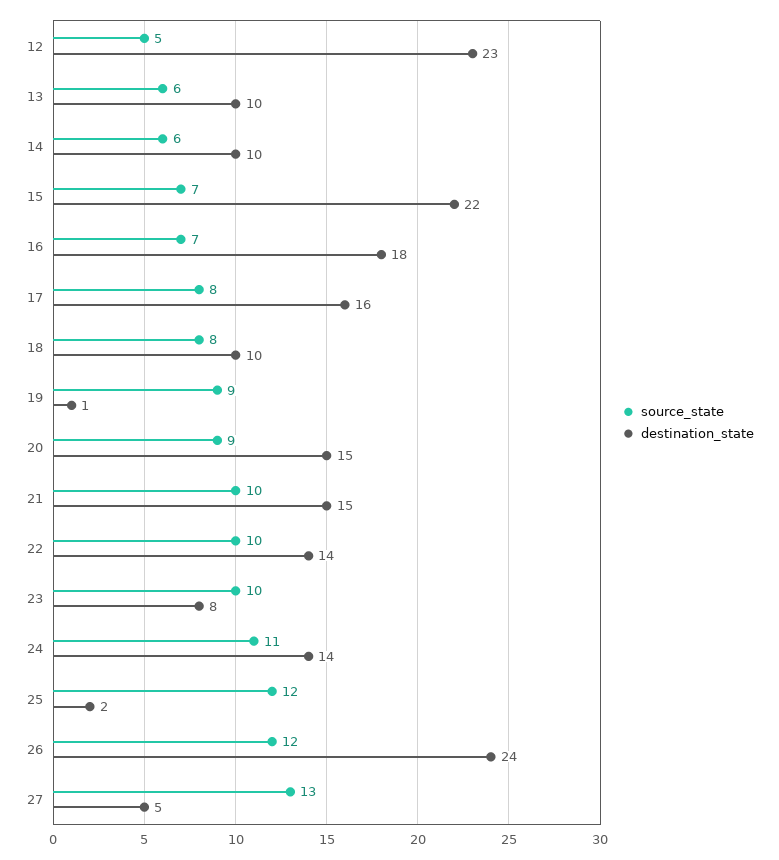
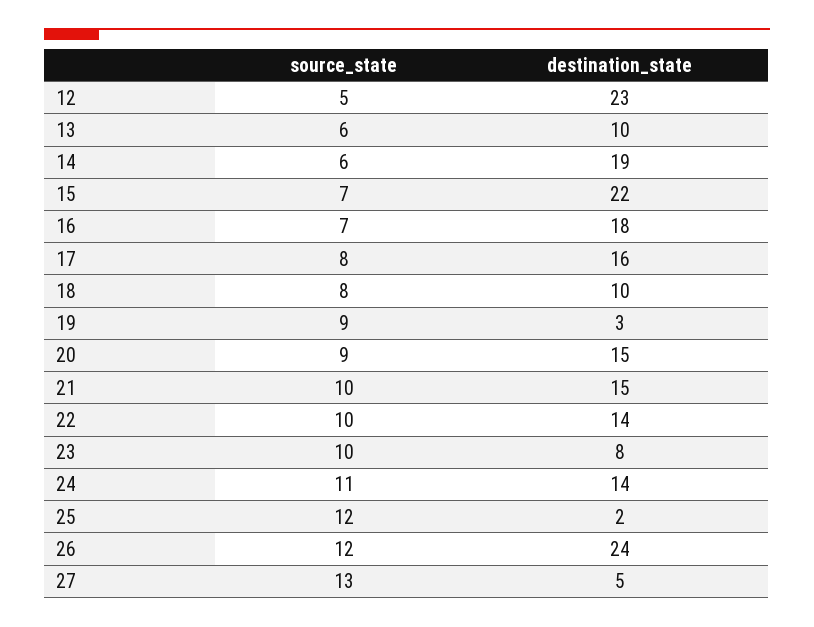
  {
    "source_state": {
      "12": 5,
      "13": 6,
      "14": 6,
      "15": 7,
      "16": 7,
      "17": 8,
      "18": 8,
      "19": 9,
      "20": 9,
      "21": 10,
      "22": 10,
      "23": 10,
      "24": 11,
      "25": 12,
      "26": 12,
      "27": 13
    },
    "destination_state": {
      "12": 23,
      "13": 10,
-     "14": 10,
+     "14": 19,
      "15": 22,
      "16": 18,
      "17": 16,
      "18": 10,
-     "19": 1,
+     "19": 3,
      "20": 15,
      "21": 15,
      "22": 14,
      "23": 8,
      "24": 14,
      "25": 2,
      "26": 24,
      "27": 5
    }
  }

